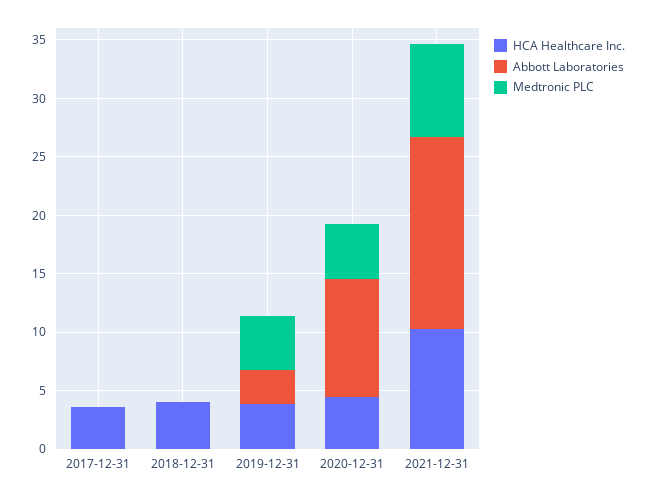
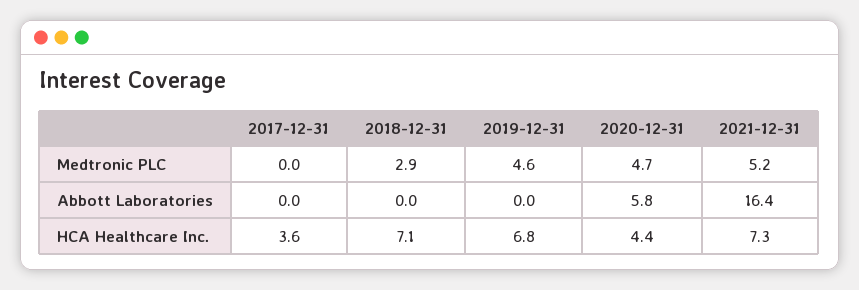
  {
    "HCA Healthcare Inc.": {
      "2017-12-31": 3.6,
-     "2018-12-31": 4,
+     "2018-12-31": 7.1,
-     "2019-12-31": 4,
+     "2019-12-31": 6.8,
      "2020-12-31": 4.4,
-     "2021-12-31": 10
+     "2021-12-31": 7.3
    },
    "Abbott Laboratories": {
      "2017-12-31": 0,
      "2018-12-31": 0,
-     "2019-12-31": 3,
+     "2019-12-31": 0,
-     "2020-12-31": 10,
+     "2020-12-31": 5.8,
      "2021-12-31": 16.4
    },
    "Medtronic PLC": {
      "2017-12-31": 0,
-     "2018-12-31": 0,
+     "2018-12-31": 2.9,
      "2019-12-31": 4.6,
      "2020-12-31": 4.7,
-     "2021-12-31": 8
+     "2021-12-31": 5.2
    }
  }

